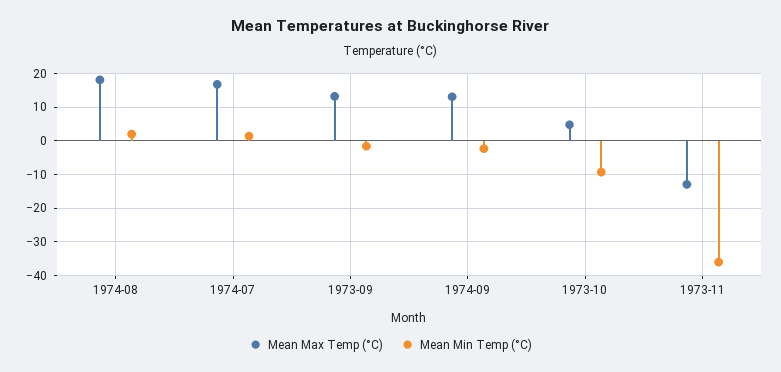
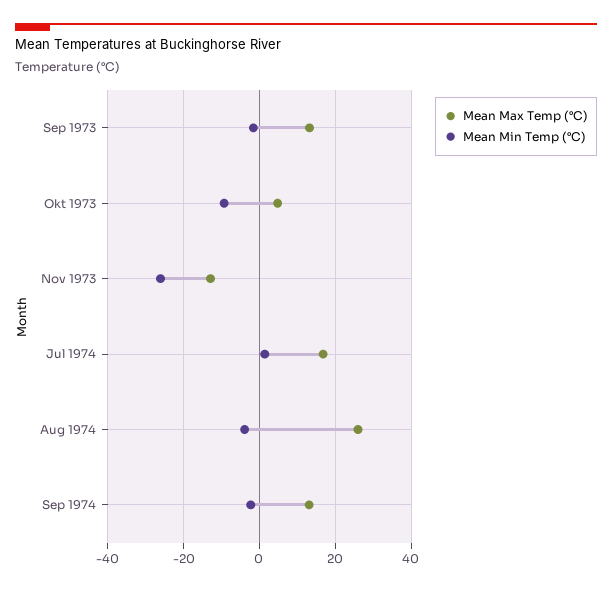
  {
    "Mean Max Temp (°C)": {
-     "1974-08": 18,
+     "1974-08": 26,
      "1974-07": 16,
      "1973-09": 14,
      "1974-09": 14,
      "1973-10": 4,
      "1973-11": -12
    },
    "Mean Min Temp (°C)": {
-     "1974-08": 2,
+     "1974-08": -4,
      "1974-07": 2,
      "1973-09": -2,
      "1974-09": -2,
      "1973-10": -10,
-     "1973-11": -36
+     "1973-11": -26
    }
  }

